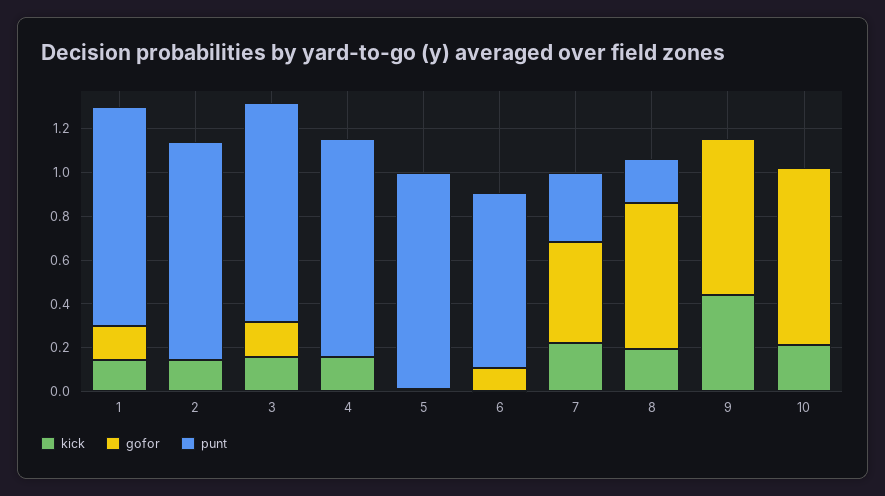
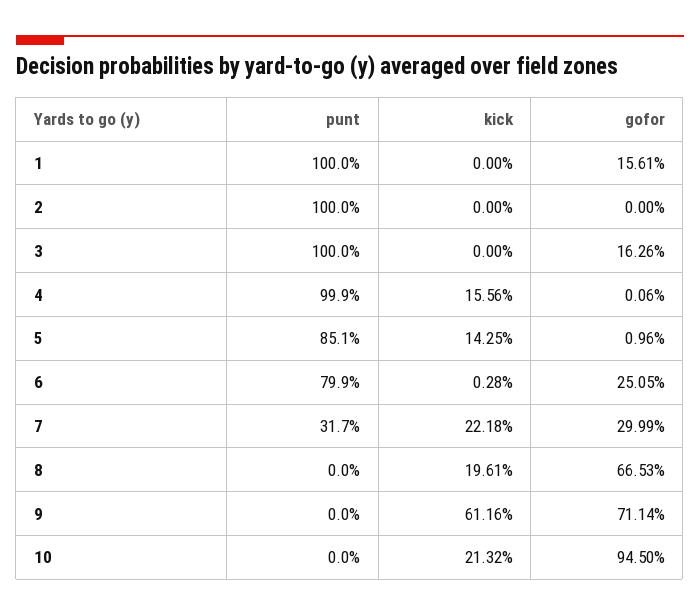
  {
    "kick": {
-     "1": 0.15,
+     "1": 0,
-     "2": 0.15,
+     "2": 0,
-     "3": 0.15,
+     "3": 0,
      "4": 0.1556,
-     "5": 0,
+     "5": 0.1425,
      "6": 0.0028,
      "7": 0.2218,
      "8": 0.1961,
-     "9": 0.45,
+     "9": 0.6116,
      "10": 0.2132
    },
    "gofor": {
      "1": 0.1561,
      "2": 0,
      "3": 0.1626,
      "4": 0.0006,
      "5": 0.0096,
-     "6": 0.1,
+     "6": 0.2505,
-     "7": 0.45,
+     "7": 0.2999,
      "8": 0.6653,
      "9": 0.7114,
-     "10": 0.8
+     "10": 0.945
    },
    "punt": {
      "1": 1,
      "2": 1,
      "3": 1,
      "4": 0.999,
-     "5": 1,
+     "5": 0.851,
      "6": 0.799,
      "7": 0.317,
-     "8": 0.2,
+     "8": 0,
      "9": 0,
      "10": 0
    }
  }

